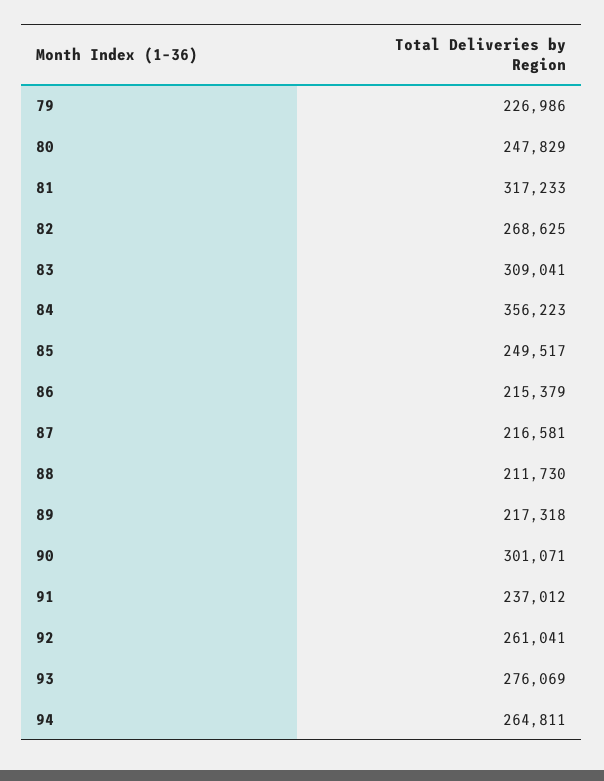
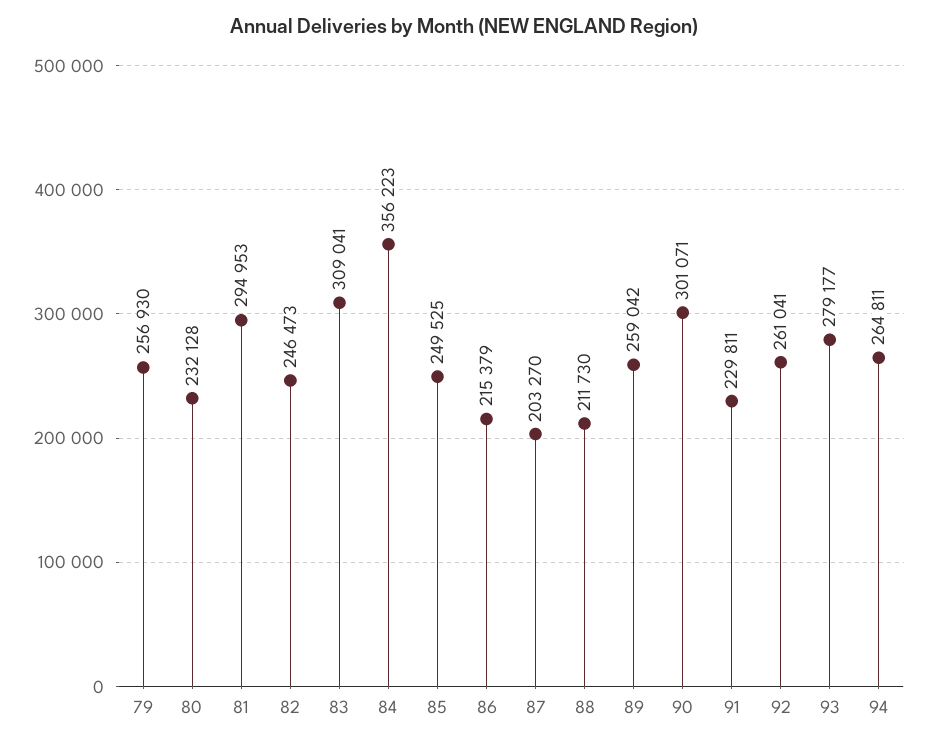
  {
-   "79": 226986,
+   "79": 256930,
-   "80": 247829,
+   "80": 232128,
-   "81": 317233,
+   "81": 294953,
-   "82": 268625,
+   "82": 246473,
    "83": 309041,
    "84": 356223,
-   "85": 249517,
+   "85": 249525,
    "86": 215379,
-   "87": 216581,
+   "87": 203270,
    "88": 211730,
-   "89": 217318,
+   "89": 259042,
    "90": 301071,
-   "91": 237012,
+   "91": 229811,
    "92": 261041,
-   "93": 276069,
+   "93": 279177,
    "94": 264811
  }

